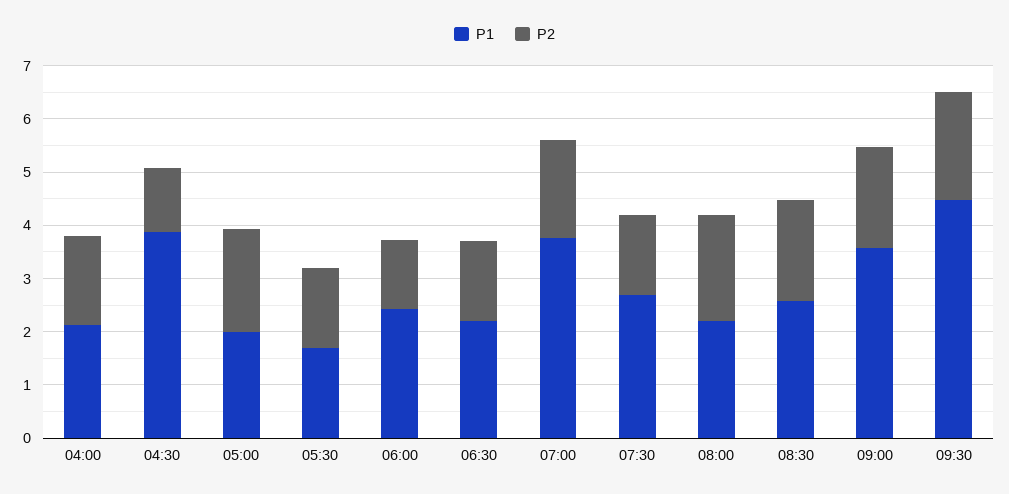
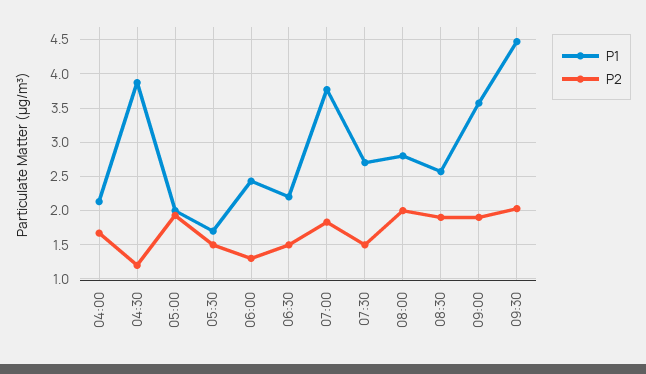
  {
    "P1": {
      "04:00": 2.1,
      "04:30": 3.9,
      "05:00": 2,
      "05:30": 1.7,
      "06:00": 2.4,
      "06:30": 2.2,
      "07:00": 3.8,
      "07:30": 2.7,
-     "08:00": 2.2,
+     "08:00": 2.8,
      "08:30": 2.6,
      "09:00": 3.6,
      "09:30": 4.5
    },
    "P2": {
      "04:00": 1.7,
      "04:30": 1.2,
      "05:00": 1.9,
      "05:30": 1.5,
      "06:00": 1.3,
      "06:30": 1.5,
      "07:00": 1.8,
      "07:30": 1.5,
      "08:00": 2,
      "08:30": 1.9,
      "09:00": 1.9,
      "09:30": 2
    }
  }

